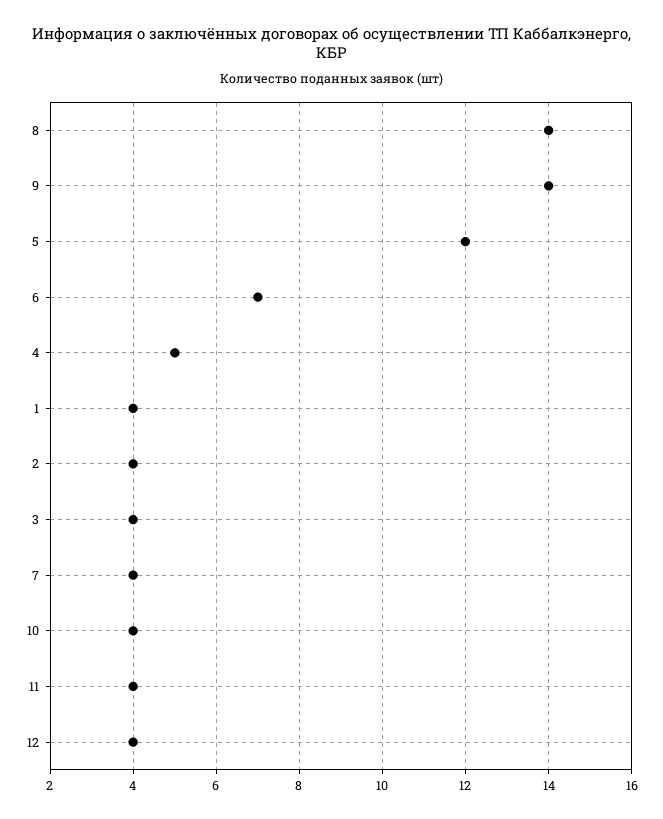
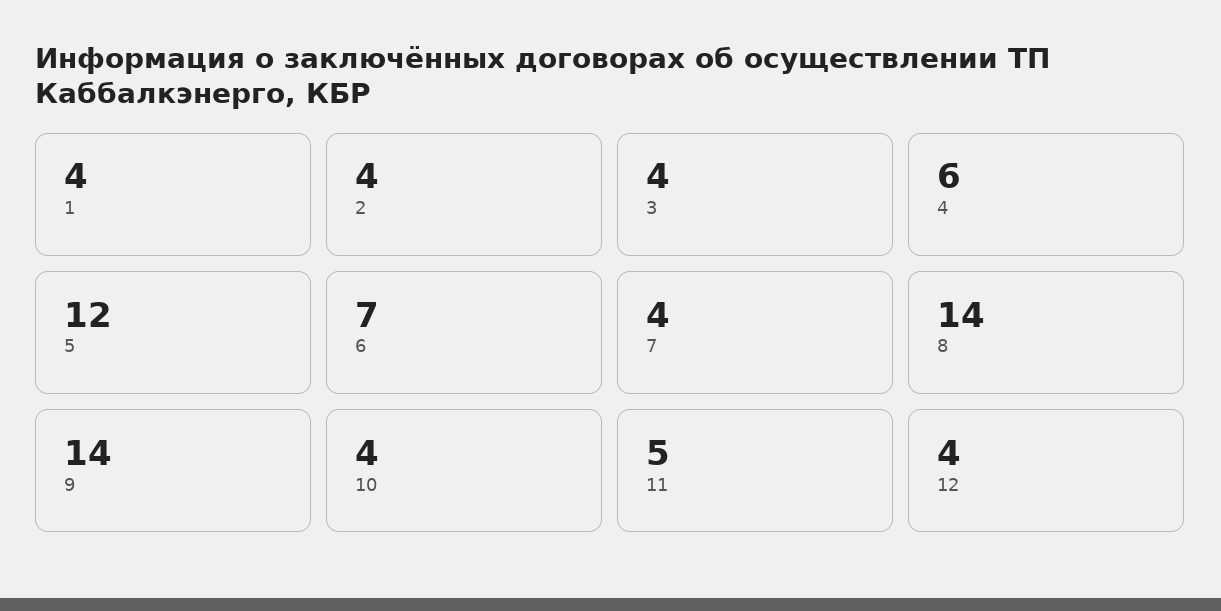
  {
    "8": 14,
    "9": 14,
    "5": 12,
    "6": 7,
-   "4": 5,
+   "4": 6,
    "1": 4,
    "2": 4,
    "3": 4,
    "7": 4,
    "10": 4,
-   "11": 4,
+   "11": 5,
    "12": 4
  }

